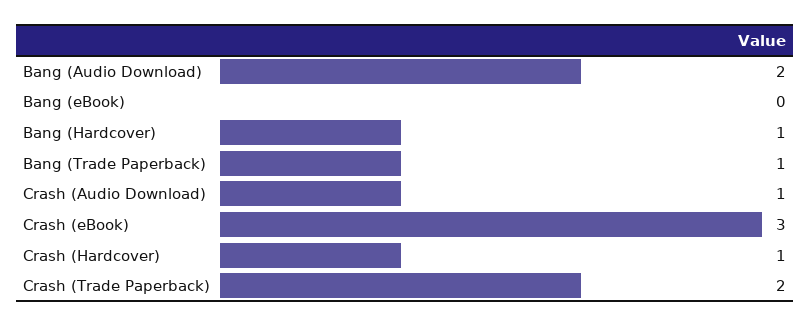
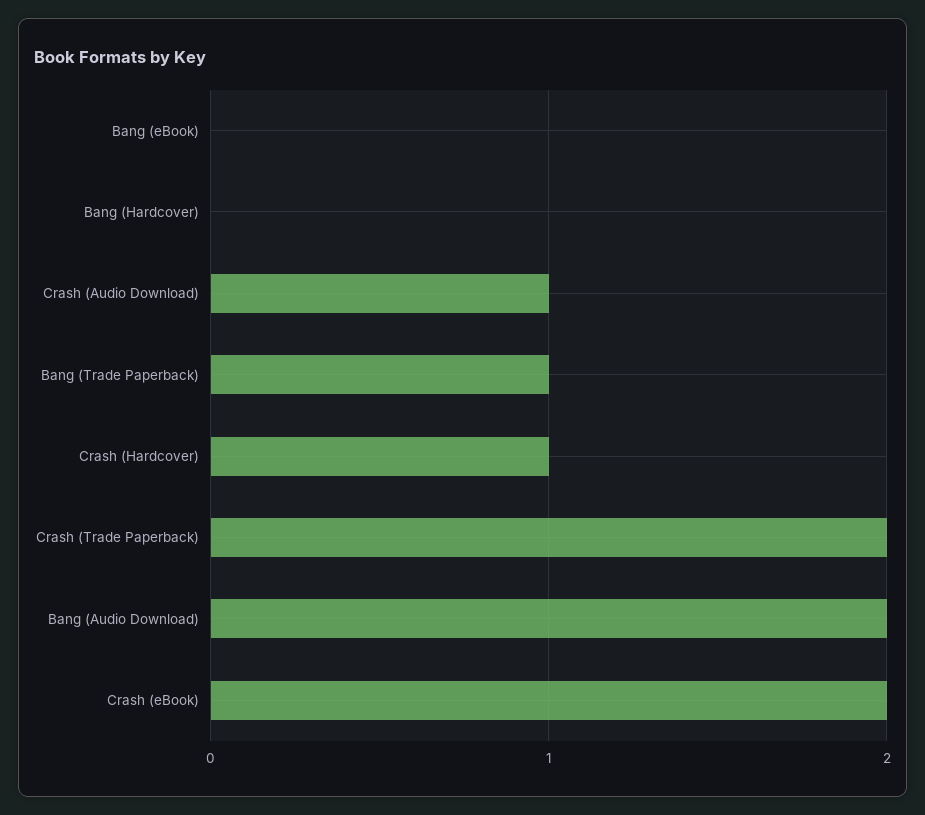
  {
    "Bang (Audio Download)": 2,
    "Bang (eBook)": 0,
-   "Bang (Hardcover)": 1,
+   "Bang (Hardcover)": 0,
    "Bang (Trade Paperback)": 1,
    "Crash (Audio Download)": 1,
-   "Crash (eBook)": 3,
+   "Crash (eBook)": 2,
    "Crash (Hardcover)": 1,
    "Crash (Trade Paperback)": 2
  }

